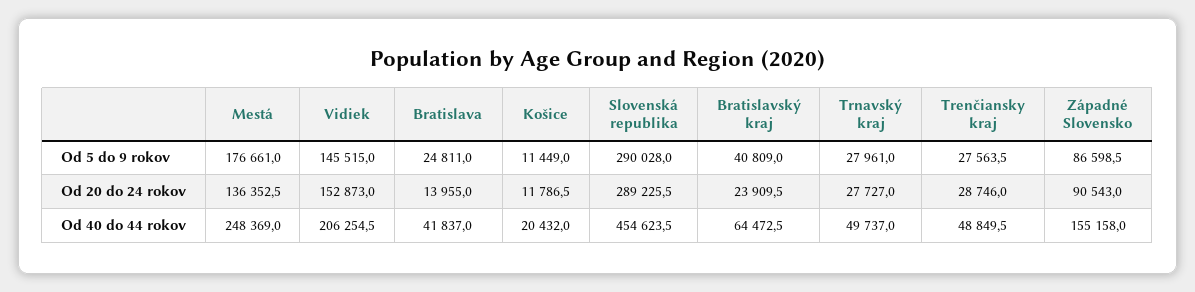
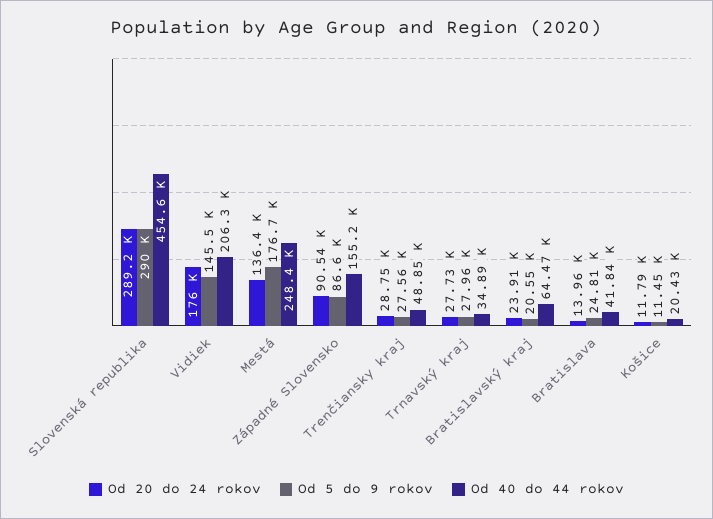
  {
    "Od 5 do 9 rokov": {
      "Mestá": 176661,
      "Vidiek": 145515,
      "Bratislava": 24811,
      "Košice": 11449,
      "Slovenská republika": 290028,
-     "Bratislavský kraj": 40809,
+     "Bratislavský kraj": 20550,
      "Trnavský kraj": 27961,
      "Trenčiansky kraj": 27563.5,
      "Západné Slovensko": 86598.5
    },
    "Od 20 do 24 rokov": {
      "Mestá": 136352.5,
-     "Vidiek": 152873,
+     "Vidiek": 176000,
      "Bratislava": 13955,
      "Košice": 11786.5,
      "Slovenská republika": 289225.5,
      "Bratislavský kraj": 23909.5,
      "Trnavský kraj": 27727,
      "Trenčiansky kraj": 28746,
      "Západné Slovensko": 90543
    },
    "Od 40 do 44 rokov": {
      "Mestá": 248369,
      "Vidiek": 206254.5,
      "Bratislava": 41837,
      "Košice": 20432,
      "Slovenská republika": 454623.5,
      "Bratislavský kraj": 64472.5,
-     "Trnavský kraj": 49737,
+     "Trnavský kraj": 34890,
      "Trenčiansky kraj": 48849.5,
      "Západné Slovensko": 155158
    }
  }

